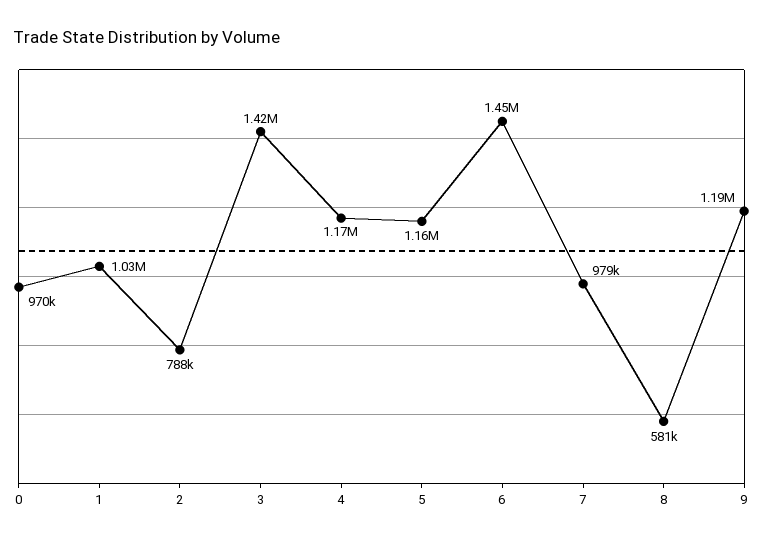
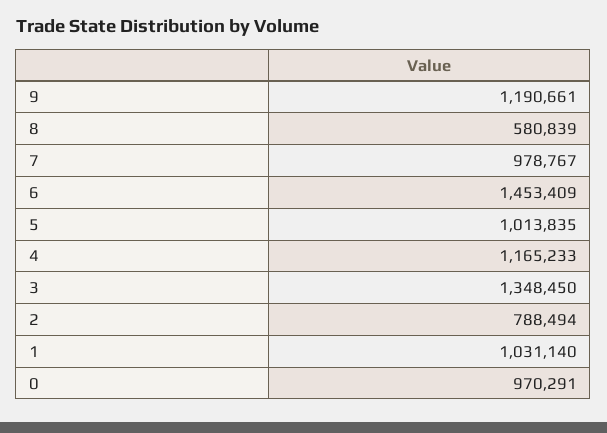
  {
    "0": 970291,
    "1": 1031140,
    "2": 788494,
-   "3": 1420000,
+   "3": 1348450,
    "4": 1165233,
-   "5": 1160000,
+   "5": 1013835,
    "6": 1453409,
    "7": 978767,
    "8": 580839,
    "9": 1190661
  }

